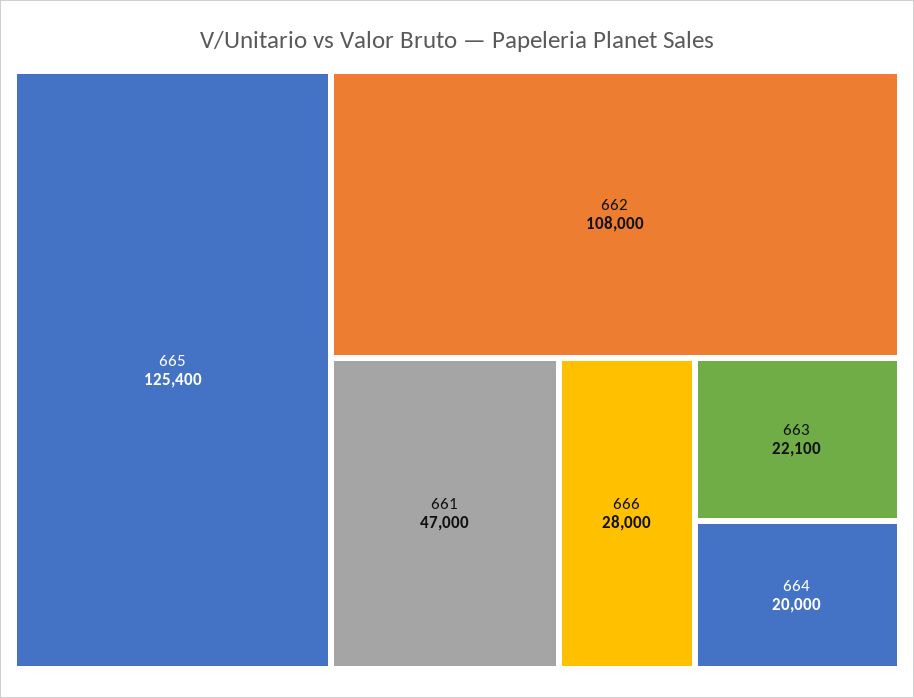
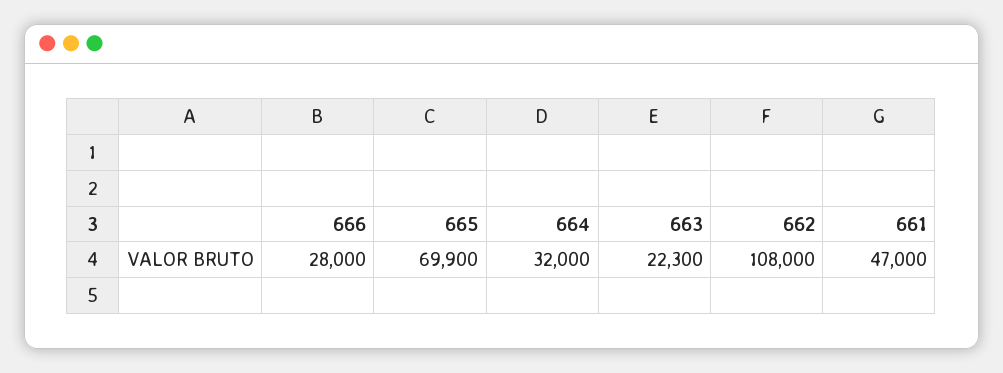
  {
-   "665": 125400,
+   "665": 69900,
    "662": 108000,
    "661": 47000,
    "666": 28000,
-   "663": 22100,
+   "663": 22300,
-   "664": 20000
+   "664": 32000
  }

